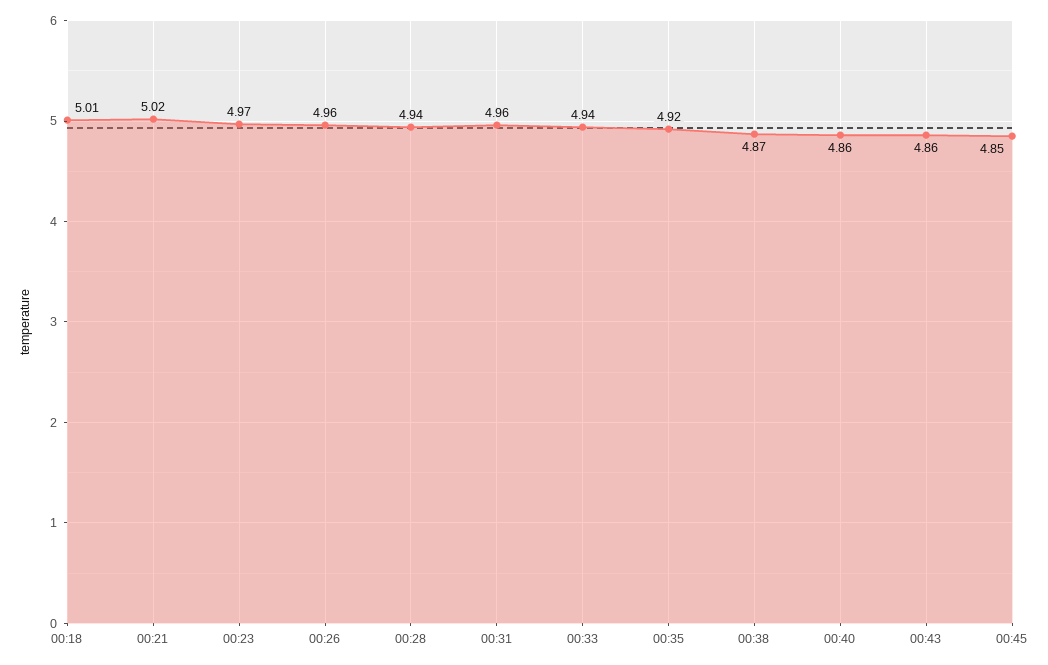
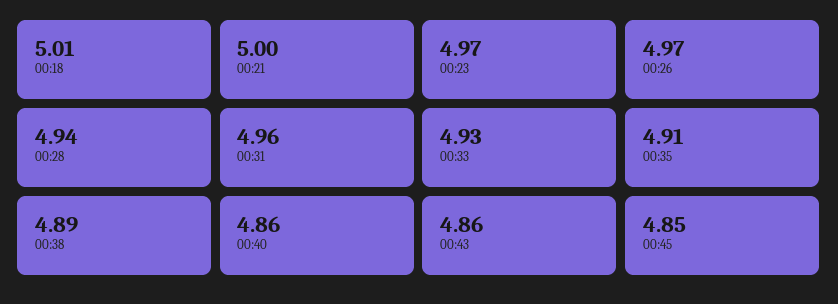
  {
    "00:18": 5.01,
-   "00:21": 5.02,
+   "00:21": 5,
    "00:23": 4.97,
-   "00:26": 4.96,
+   "00:26": 4.97,
    "00:28": 4.94,
    "00:31": 4.96,
-   "00:33": 4.94,
+   "00:33": 4.93,
-   "00:35": 4.92,
+   "00:35": 4.91,
-   "00:38": 4.87,
+   "00:38": 4.89,
    "00:40": 4.86,
    "00:43": 4.86,
    "00:45": 4.85
  }

